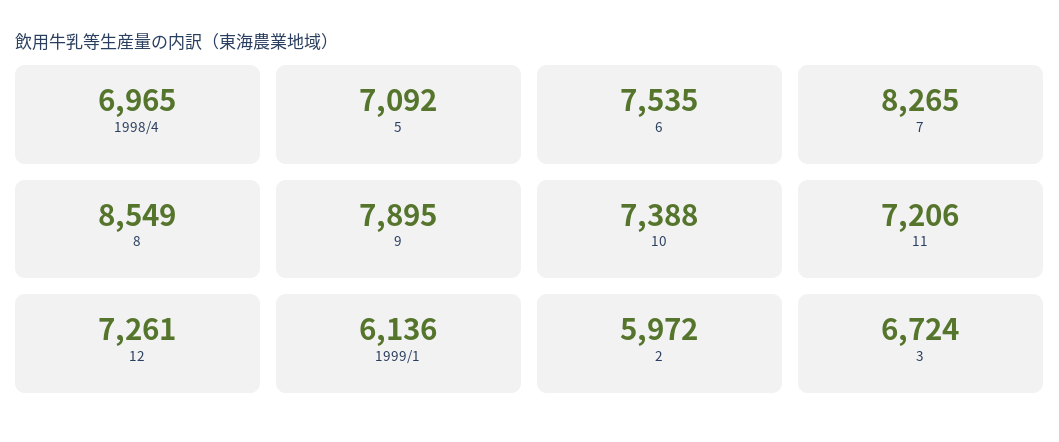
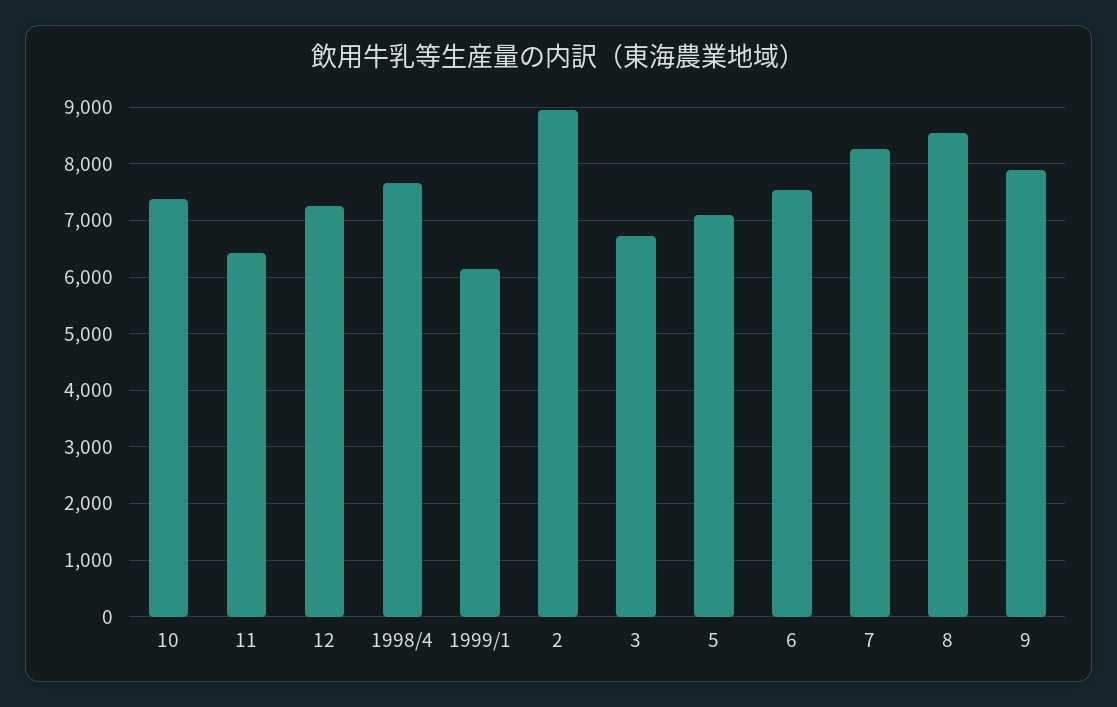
  {
-   "1998/4": 6965,
+   "1998/4": 7600,
    "5": 7092,
    "6": 7535,
    "7": 8265,
    "8": 8549,
    "9": 7895,
    "10": 7388,
-   "11": 7206,
+   "11": 6400,
    "12": 7261,
    "1999/1": 6136,
-   "2": 5972,
+   "2": 9000,
    "3": 6724
  }

